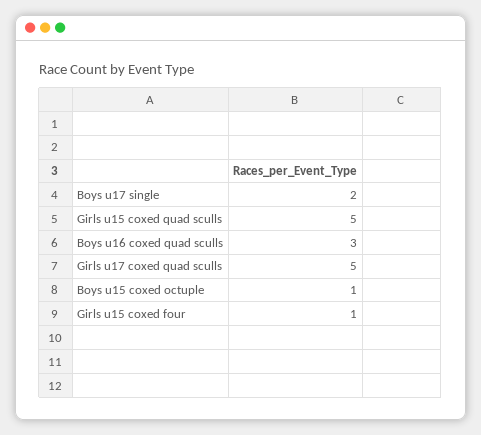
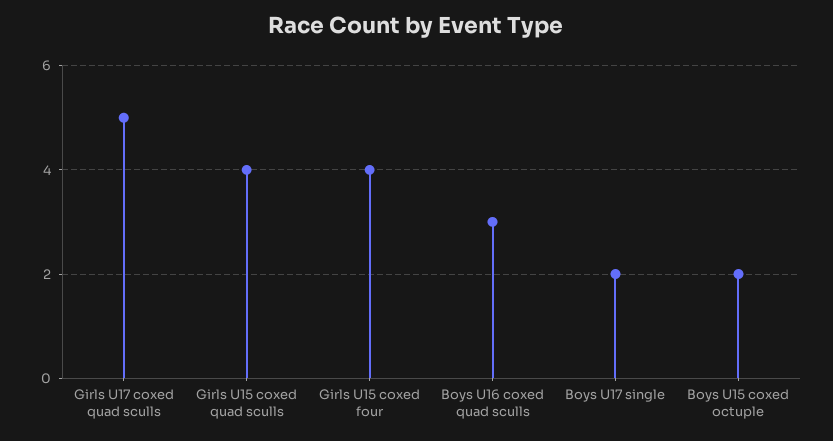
  {
    "Boys u17 single": 2,
-   "Girls u15 coxed quad sculls": 5,
+   "Girls u15 coxed quad sculls": 4,
    "Boys u16 coxed quad sculls": 3,
    "Girls u17 coxed quad sculls": 5,
-   "Boys u15 coxed octuple": 1,
+   "Boys u15 coxed octuple": 2,
-   "Girls u15 coxed four": 1
+   "Girls u15 coxed four": 4
  }

